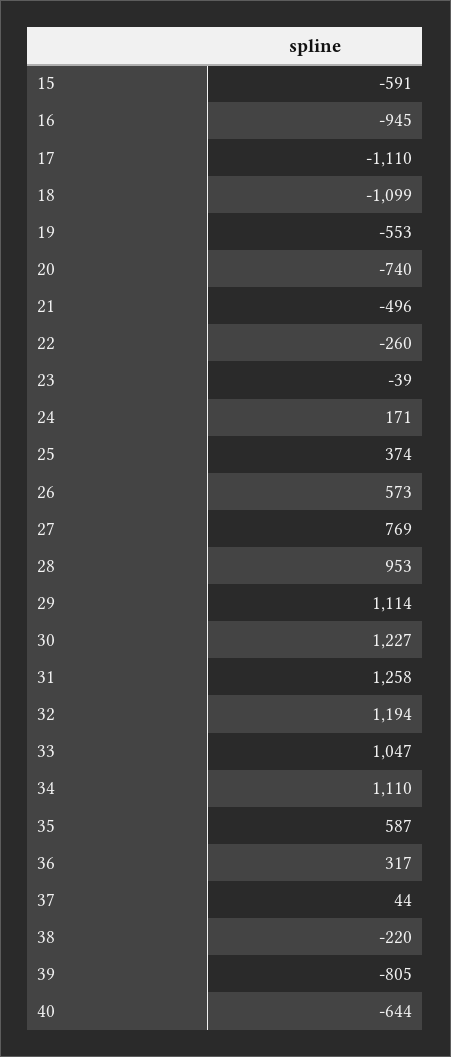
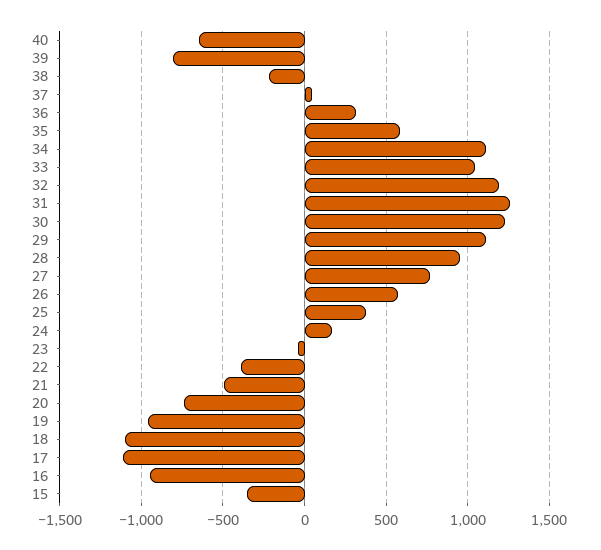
  {
-   "15": -591,
+   "15": -350,
    "16": -945,
    "17": -1110,
    "18": -1099,
-   "19": -553,
+   "19": -950,
    "20": -740,
    "21": -496,
-   "22": -260,
+   "22": -400,
    "23": -39,
    "24": 171,
    "25": 374,
    "26": 573,
    "27": 769,
    "28": 953,
    "29": 1114,
    "30": 1227,
    "31": 1258,
    "32": 1194,
    "33": 1047,
    "34": 1110,
    "35": 587,
    "36": 317,
    "37": 44,
    "38": -220,
    "39": -805,
    "40": -644
  }

